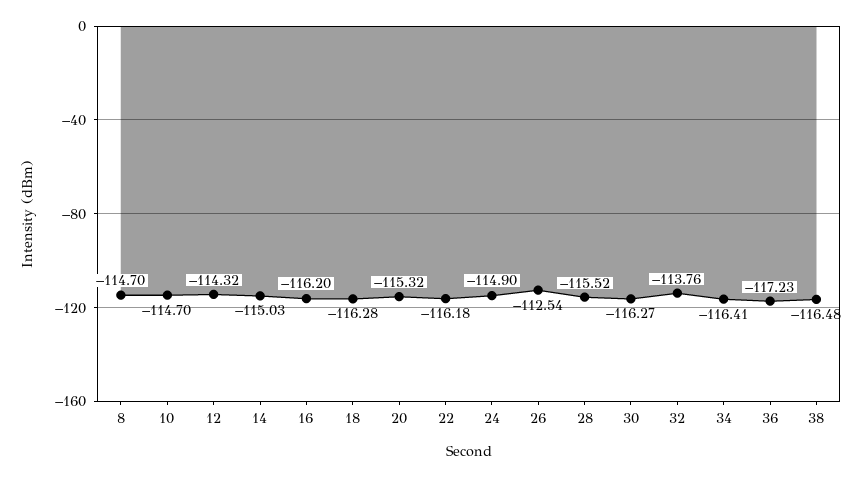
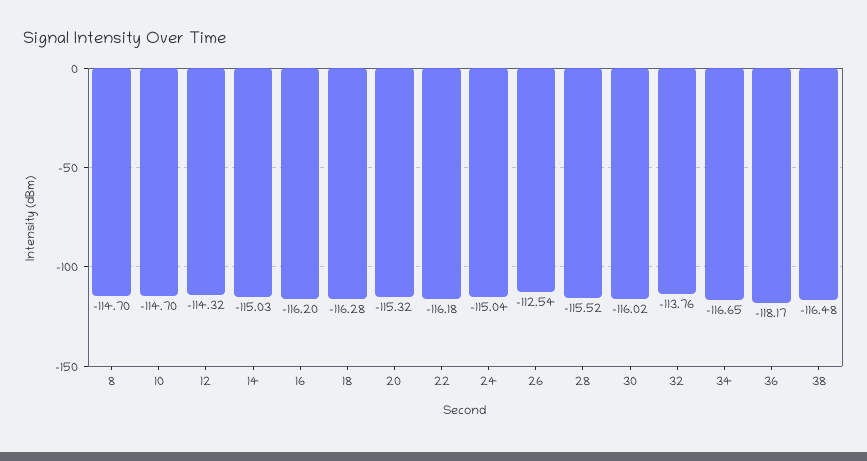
  {
    "8": -114.7,
    "10": -114.7,
    "12": -114.32,
    "14": -115.03,
    "16": -116.2,
    "18": -116.28,
    "20": -115.32,
    "22": -116.18,
-   "24": -114.9,
+   "24": -115.04,
    "26": -112.54,
    "28": -115.52,
-   "30": -116.27,
+   "30": -116.02,
    "32": -113.76,
-   "34": -116.41,
+   "34": -116.65,
-   "36": -117.23,
+   "36": -118.17,
    "38": -116.48
  }

